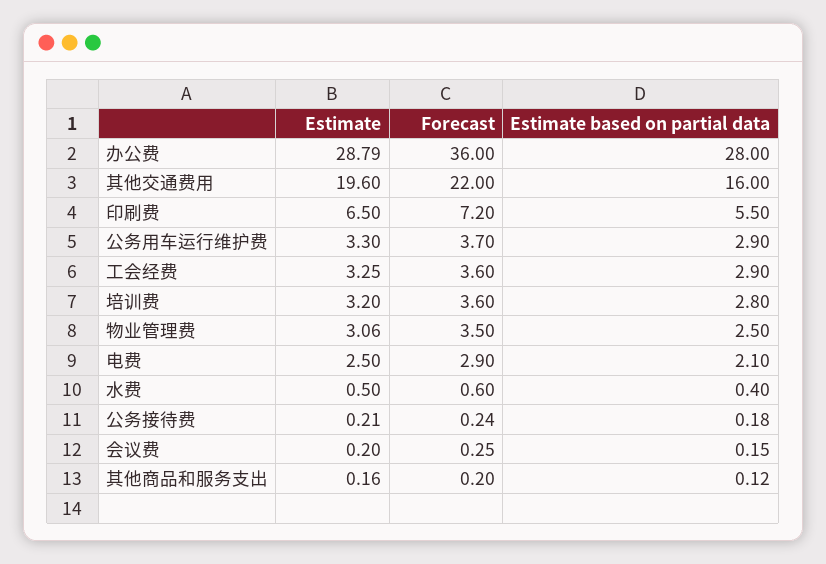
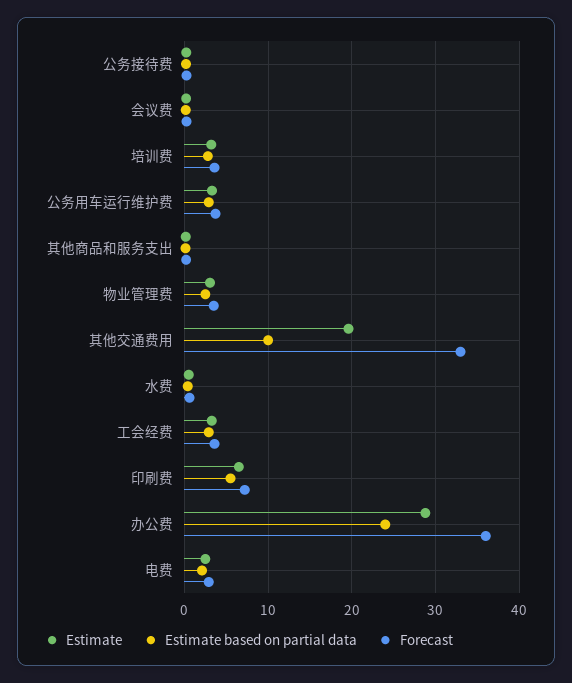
  {
    "Estimate": {
      "办公费": 28.79,
      "其他交通费用": 19.6,
      "印刷费": 6.5,
      "公务用车运行维护费": 3.3,
      "工会经费": 3.25,
      "培训费": 3.2,
      "物业管理费": 3.06,
      "电费": 2.5,
      "水费": 0.5,
      "公务接待费": 0.21,
      "会议费": 0.2,
      "其他商品和服务支出": 0.16
    },
    "Forecast": {
      "办公费": 36,
-     "其他交通费用": 22,
+     "其他交通费用": 33,
      "印刷费": 7.2,
      "公务用车运行维护费": 3.7,
      "工会经费": 3.6,
      "培训费": 3.6,
      "物业管理费": 3.5,
      "电费": 2.9,
      "水费": 0.6,
      "公务接待费": 0.24,
      "会议费": 0.25,
      "其他商品和服务支出": 0.2
    },
    "Estimate based on partial data": {
-     "办公费": 28,
+     "办公费": 24,
-     "其他交通费用": 16,
+     "其他交通费用": 10,
      "印刷费": 5.5,
      "公务用车运行维护费": 2.9,
      "工会经费": 2.9,
      "培训费": 2.8,
      "物业管理费": 2.5,
      "电费": 2.1,
      "水费": 0.4,
      "公务接待费": 0.18,
      "会议费": 0.15,
      "其他商品和服务支出": 0.12
    }
  }

